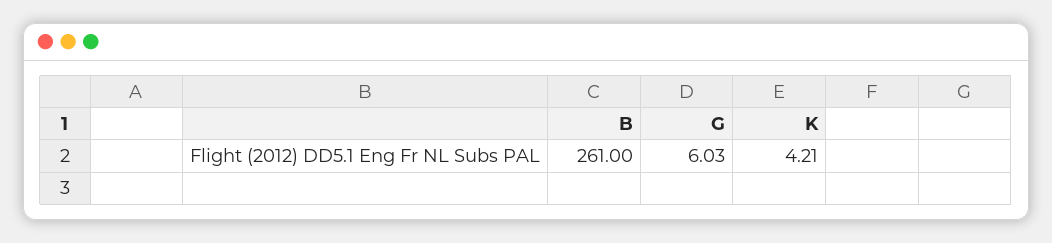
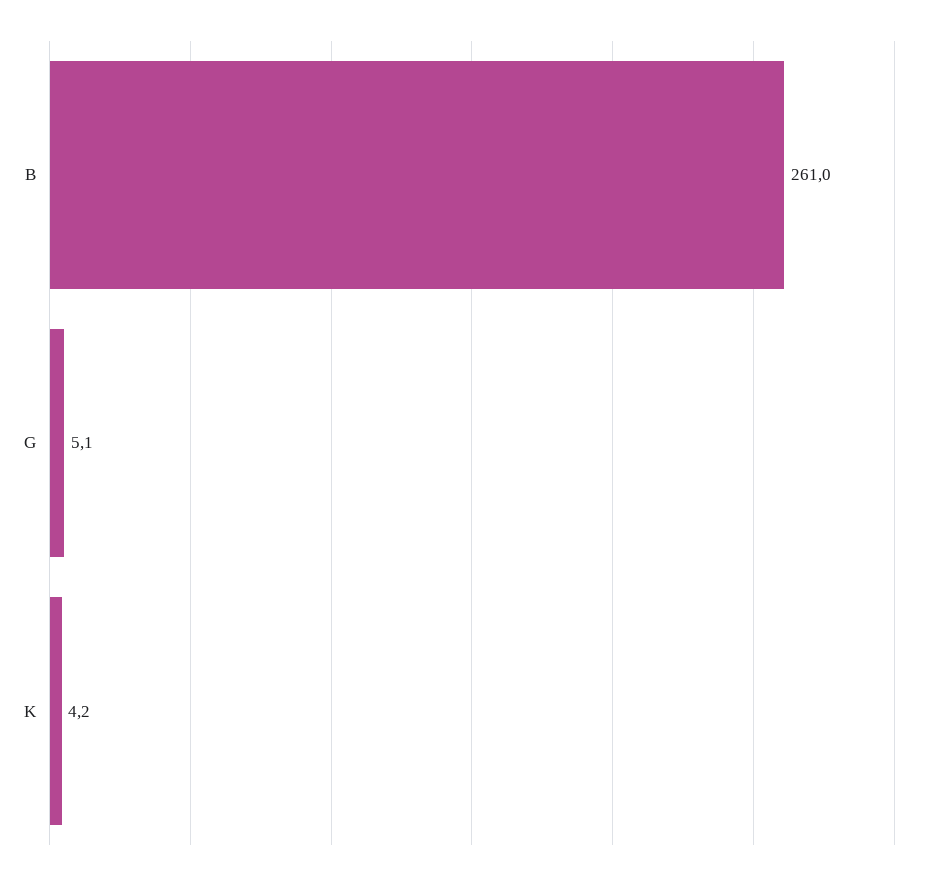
  {
    "B": 261,
-   "G": 6.03,
+   "G": 5.1,
    "K": 4.21
  }

